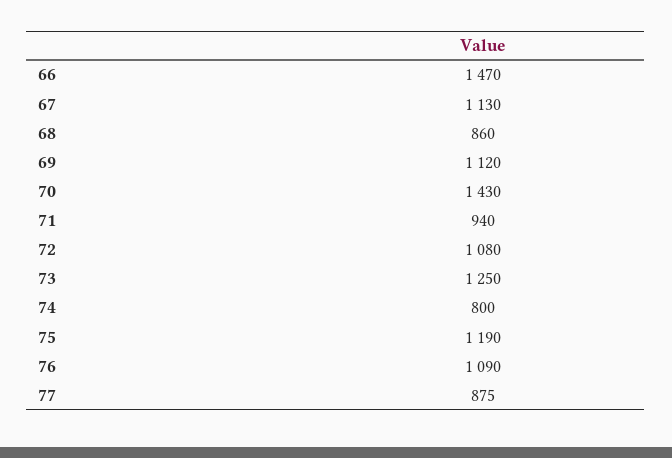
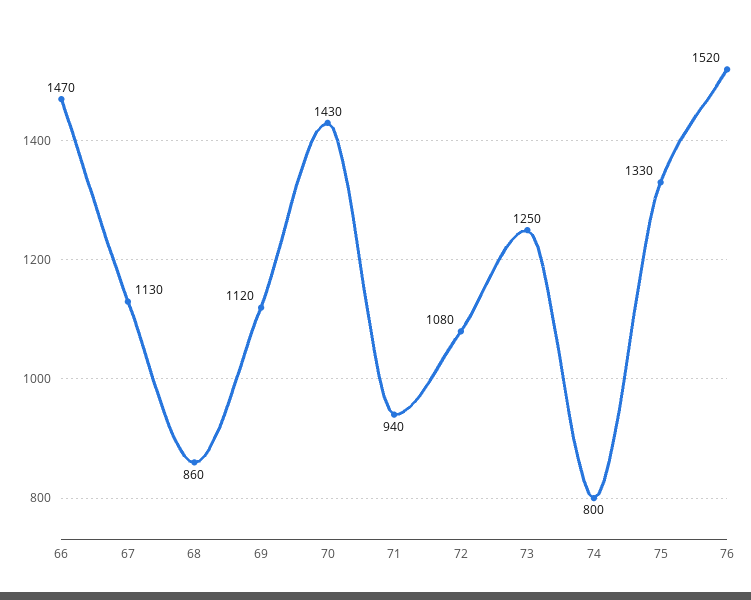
  {
    "66": 1470,
    "67": 1130,
    "68": 860,
    "69": 1120,
    "70": 1430,
    "71": 940,
    "72": 1080,
    "73": 1250,
    "74": 800,
-   "75": 1190,
+   "75": 1330,
-   "76": 1090,
+   "76": 1520
-   "77": 875
  }

